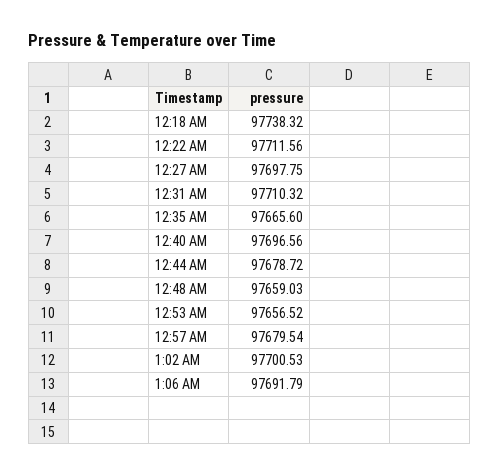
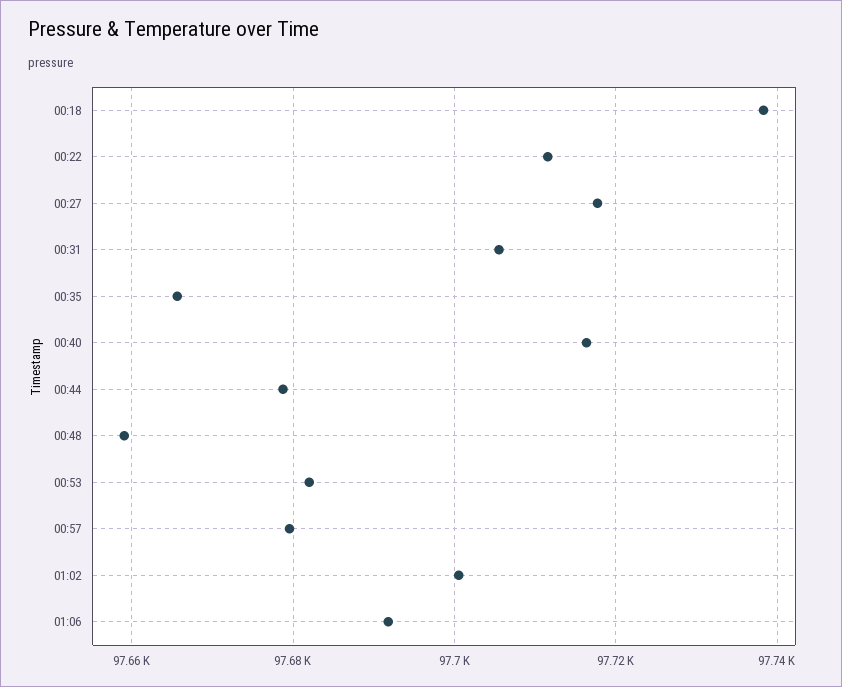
  {
    "12:18 AM": 97738.32,
    "12:22 AM": 97711.56,
-   "12:27 AM": 97697.75,
+   "12:27 AM": 97718,
-   "12:31 AM": 97710.32,
+   "12:31 AM": 97706,
    "12:35 AM": 97665.6,
-   "12:40 AM": 97696.56,
+   "12:40 AM": 97716,
    "12:44 AM": 97678.72,
    "12:48 AM": 97659.03,
-   "12:53 AM": 97656.52,
+   "12:53 AM": 97682,
    "12:57 AM": 97679.54,
    "1:02 AM": 97700.53,
    "1:06 AM": 97691.79
  }

